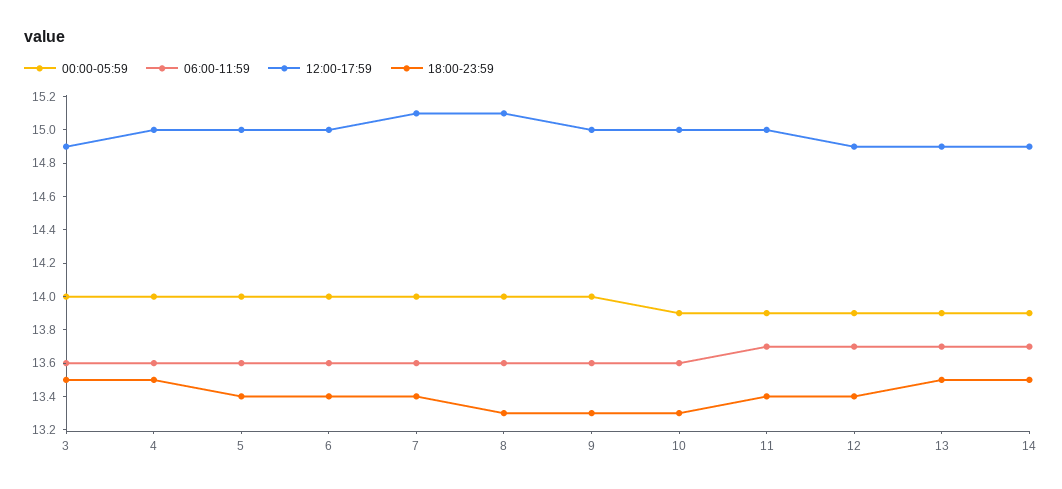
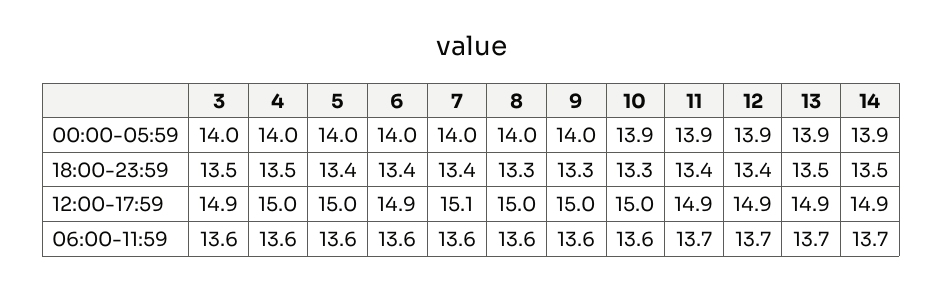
  {
    "00:00-05:59": {
      "3": 14,
      "4": 14,
      "5": 14,
      "6": 14,
      "7": 14,
      "8": 14,
      "9": 14,
      "10": 13.9,
      "11": 13.9,
      "12": 13.9,
      "13": 13.9,
      "14": 13.9
    },
    "06:00-11:59": {
      "3": 13.6,
      "4": 13.6,
      "5": 13.6,
      "6": 13.6,
      "7": 13.6,
      "8": 13.6,
      "9": 13.6,
      "10": 13.6,
      "11": 13.7,
      "12": 13.7,
      "13": 13.7,
      "14": 13.7
    },
    "12:00-17:59": {
      "3": 14.9,
      "4": 15,
      "5": 15,
-     "6": 15,
+     "6": 14.9,
      "7": 15.1,
-     "8": 15.1,
+     "8": 15,
      "9": 15,
      "10": 15,
-     "11": 15,
+     "11": 14.9,
      "12": 14.9,
      "13": 14.9,
      "14": 14.9
    },
    "18:00-23:59": {
      "3": 13.5,
      "4": 13.5,
      "5": 13.4,
      "6": 13.4,
      "7": 13.4,
      "8": 13.3,
      "9": 13.3,
      "10": 13.3,
      "11": 13.4,
      "12": 13.4,
      "13": 13.5,
      "14": 13.5
    }
  }

